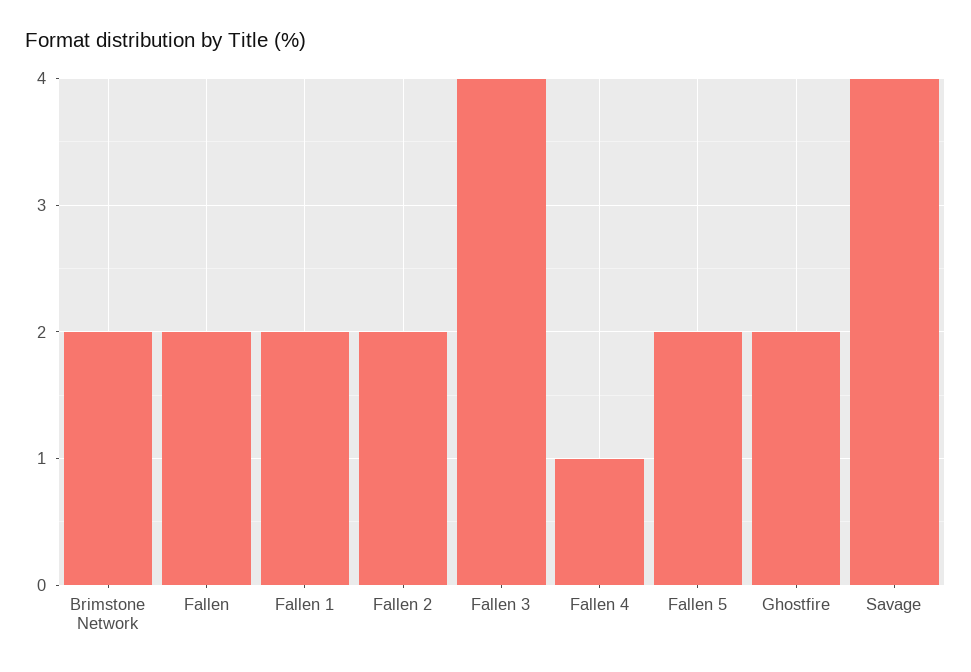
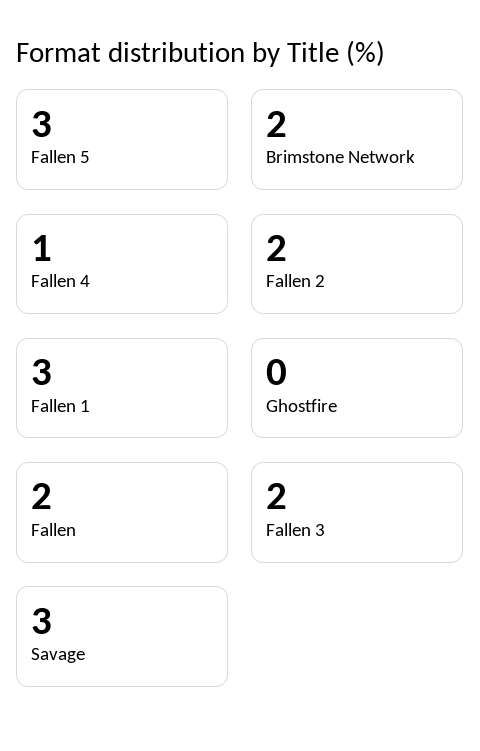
  {
    "Brimstone Network": 2,
    "Fallen": 2,
-   "Fallen 1": 2,
+   "Fallen 1": 3,
    "Fallen 2": 2,
-   "Fallen 3": 4,
+   "Fallen 3": 2,
    "Fallen 4": 1,
-   "Fallen 5": 2,
+   "Fallen 5": 3,
-   "Ghostfire": 2,
+   "Ghostfire": 0,
-   "Savage": 4
+   "Savage": 3
  }

